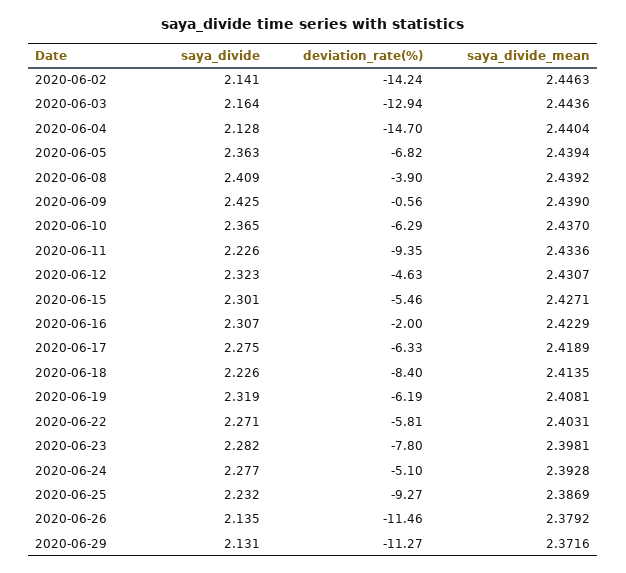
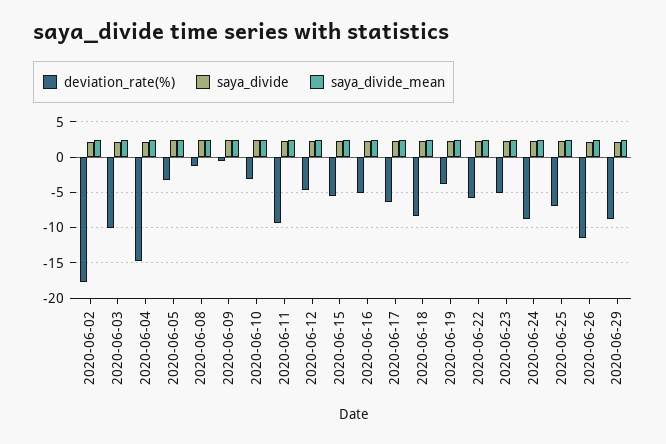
  {
    "saya_divide": {
      "2020-06-02": 2.141,
      "2020-06-03": 2.164,
      "2020-06-04": 2.128,
      "2020-06-05": 2.363,
      "2020-06-08": 2.409,
      "2020-06-09": 2.425,
      "2020-06-10": 2.365,
      "2020-06-11": 2.226,
      "2020-06-12": 2.323,
      "2020-06-15": 2.301,
      "2020-06-16": 2.307,
      "2020-06-17": 2.275,
      "2020-06-18": 2.226,
      "2020-06-19": 2.319,
      "2020-06-22": 2.271,
      "2020-06-23": 2.282,
      "2020-06-24": 2.277,
      "2020-06-25": 2.232,
      "2020-06-26": 2.135,
      "2020-06-29": 2.131
    },
    "deviation_rate(%)": {
-     "2020-06-02": -14.24,
+     "2020-06-02": -18,
-     "2020-06-03": -12.94,
+     "2020-06-03": -10,
      "2020-06-04": -14.7,
-     "2020-06-05": -6.82,
+     "2020-06-05": -3,
-     "2020-06-08": -3.9,
+     "2020-06-08": -1,
      "2020-06-09": -0.56,
-     "2020-06-10": -6.29,
+     "2020-06-10": -3,
      "2020-06-11": -9.35,
      "2020-06-12": -4.63,
      "2020-06-15": -5.46,
-     "2020-06-16": -2,
+     "2020-06-16": -5,
      "2020-06-17": -6.33,
      "2020-06-18": -8.4,
-     "2020-06-19": -6.19,
+     "2020-06-19": -4,
      "2020-06-22": -5.81,
-     "2020-06-23": -7.8,
+     "2020-06-23": -5,
-     "2020-06-24": -5.1,
+     "2020-06-24": -9,
-     "2020-06-25": -9.27,
+     "2020-06-25": -7,
      "2020-06-26": -11.46,
-     "2020-06-29": -11.27
+     "2020-06-29": -9
    },
    "saya_divide_mean": {
      "2020-06-02": 2.4463,
      "2020-06-03": 2.4436,
      "2020-06-04": 2.4404,
      "2020-06-05": 2.4394,
      "2020-06-08": 2.4392,
      "2020-06-09": 2.439,
      "2020-06-10": 2.437,
      "2020-06-11": 2.4336,
      "2020-06-12": 2.4307,
      "2020-06-15": 2.4271,
      "2020-06-16": 2.4229,
      "2020-06-17": 2.4189,
      "2020-06-18": 2.4135,
      "2020-06-19": 2.4081,
      "2020-06-22": 2.4031,
      "2020-06-23": 2.3981,
      "2020-06-24": 2.3928,
      "2020-06-25": 2.3869,
      "2020-06-26": 2.3792,
      "2020-06-29": 2.3716
    }
  }

